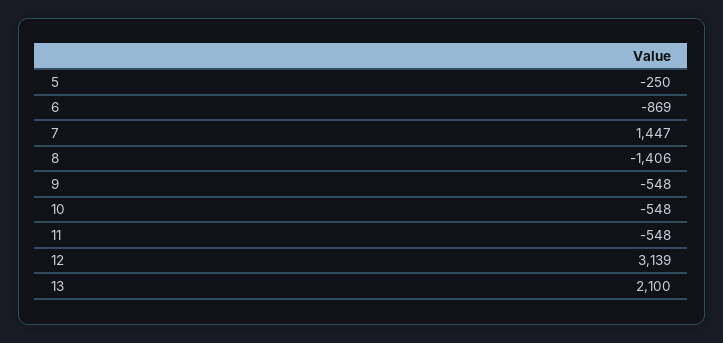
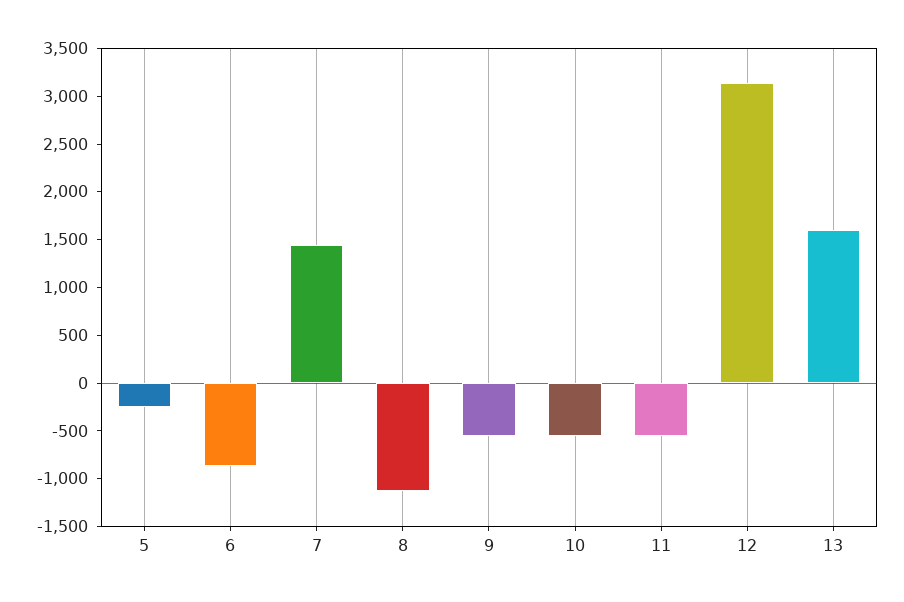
  {
    "5": -250,
    "6": -869,
    "7": 1447,
-   "8": -1406,
+   "8": -1100,
    "9": -548,
    "10": -548,
    "11": -548,
    "12": 3139,
-   "13": 2100
+   "13": 1600
  }

